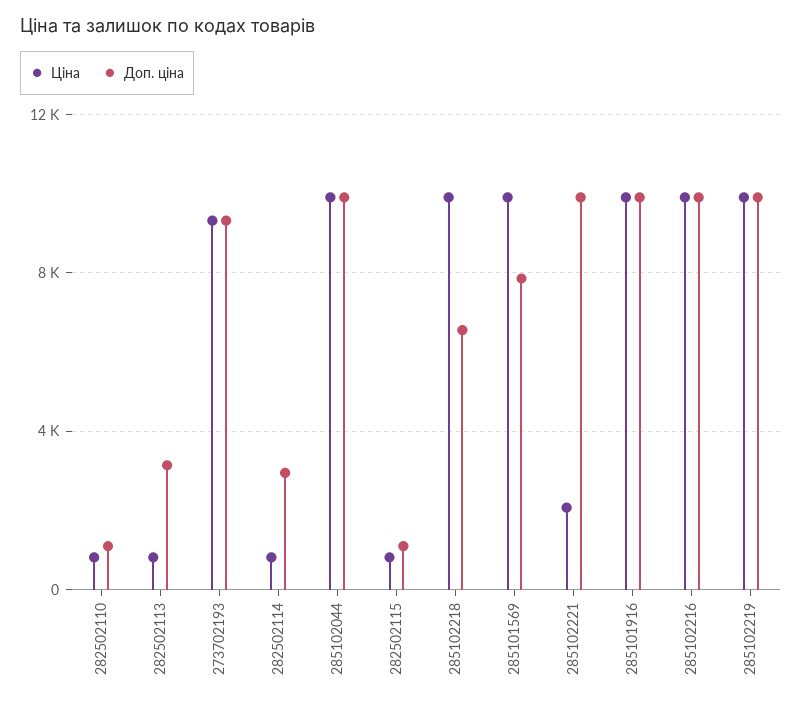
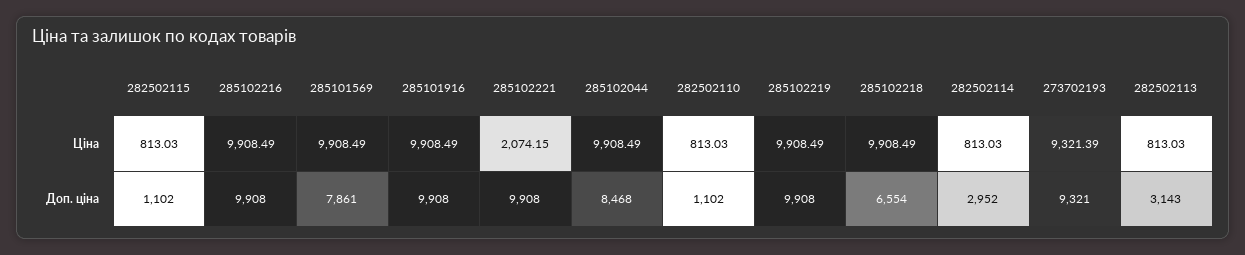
  {
    "Ціна": {
      "282502110": 813.03,
      "282502113": 813.03,
      "273702193": 9321.39,
      "282502114": 813.03,
      "285102044": 9908.49,
      "282502115": 813.03,
      "285102218": 9908.49,
      "285101569": 9908.49,
      "285102221": 2074.15,
      "285101916": 9908.49,
      "285102216": 9908.49,
      "285102219": 9908.49
    },
    "Доп. ціна": {
      "282502110": 1102,
      "282502113": 3143,
      "273702193": 9321,
      "282502114": 2952,
-     "285102044": 10000,
+     "285102044": 8468,
      "282502115": 1102,
      "285102218": 6554,
      "285101569": 7861,
      "285102221": 9908,
      "285101916": 9908,
      "285102216": 9908,
      "285102219": 9908
    }
  }

